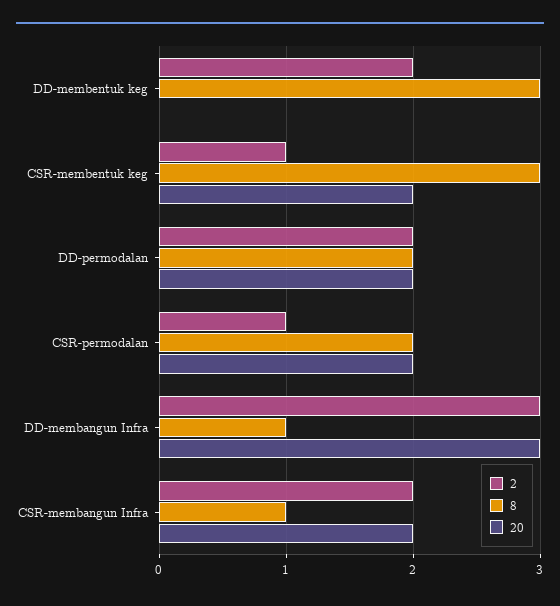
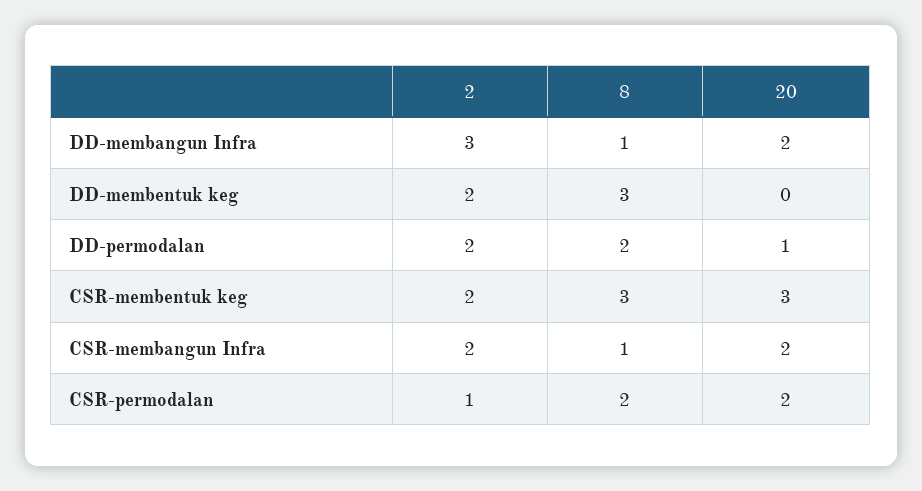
  {
    "2": {
      "DD-membentuk keg": 2,
-     "CSR-membentuk keg": 1,
+     "CSR-membentuk keg": 2,
      "DD-permodalan": 2,
      "CSR-permodalan": 1,
      "DD-membangun Infra": 3,
      "CSR-membangun Infra": 2
    },
    "8": {
      "DD-membentuk keg": 3,
      "CSR-membentuk keg": 3,
      "DD-permodalan": 2,
      "CSR-permodalan": 2,
      "DD-membangun Infra": 1,
      "CSR-membangun Infra": 1
    },
    "20": {
      "DD-membentuk keg": 0,
-     "CSR-membentuk keg": 2,
+     "CSR-membentuk keg": 3,
-     "DD-permodalan": 2,
+     "DD-permodalan": 1,
      "CSR-permodalan": 2,
-     "DD-membangun Infra": 3,
+     "DD-membangun Infra": 2,
      "CSR-membangun Infra": 2
    }
  }

